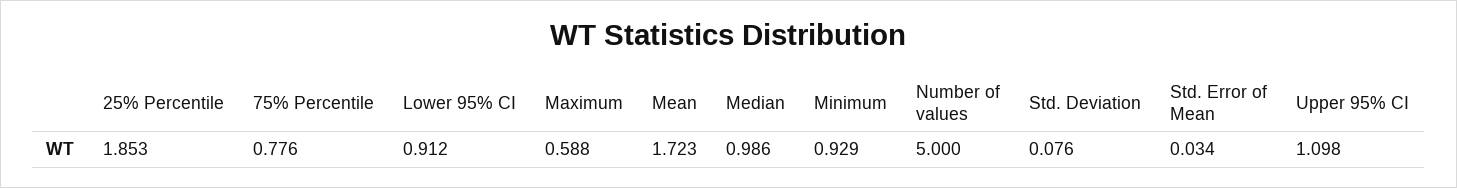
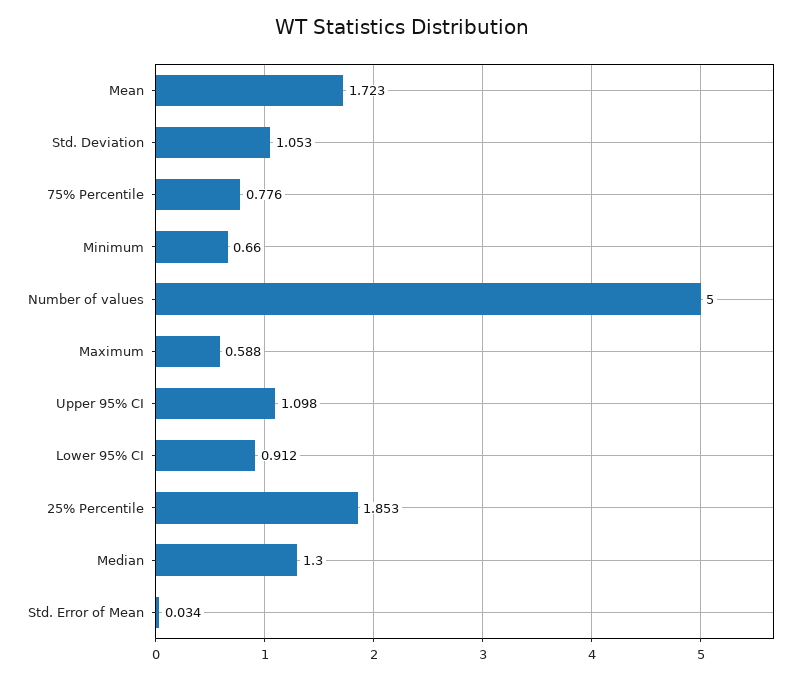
  {
    "25% Percentile": 1.853,
    "75% Percentile": 0.776,
    "Lower 95% CI": 0.912,
    "Maximum": 0.588,
    "Mean": 1.723,
-   "Median": 0.986,
+   "Median": 1.3,
-   "Minimum": 0.929,
+   "Minimum": 0.66,
    "Number of values": 5,
-   "Std. Deviation": 0.076,
+   "Std. Deviation": 1.053,
    "Std. Error of Mean": 0.034,
    "Upper 95% CI": 1.098
  }

